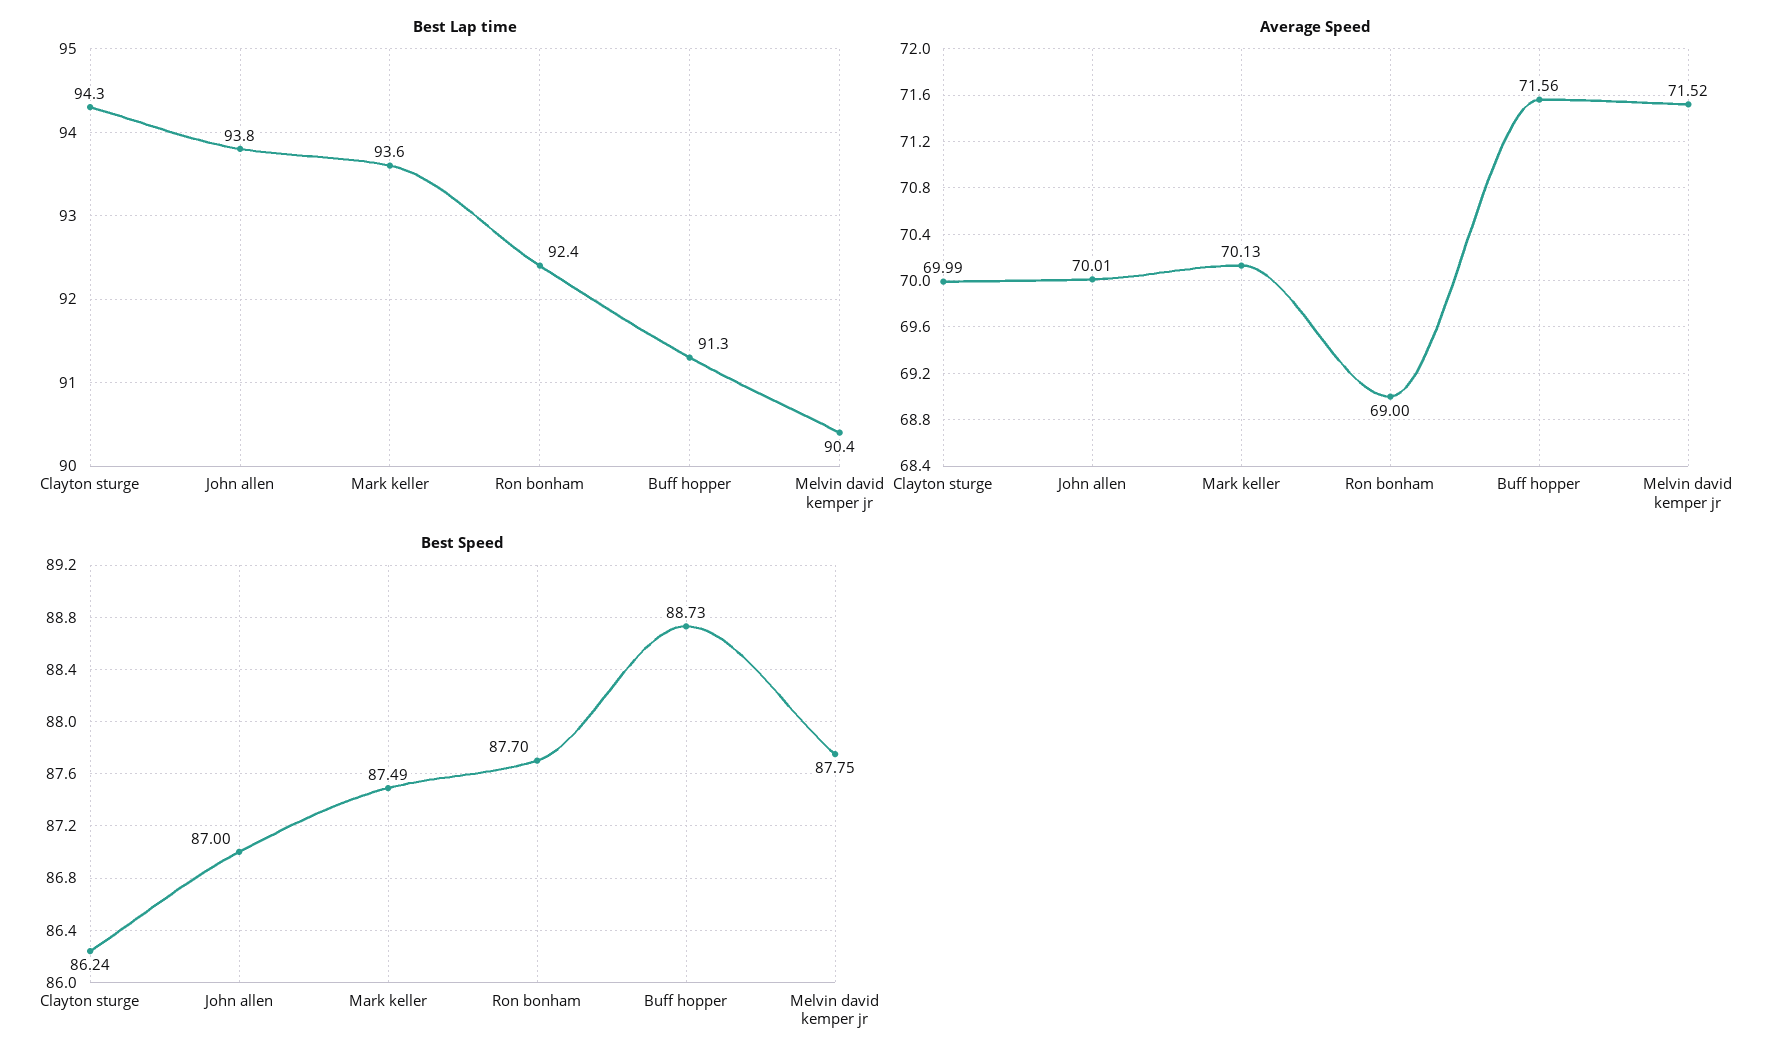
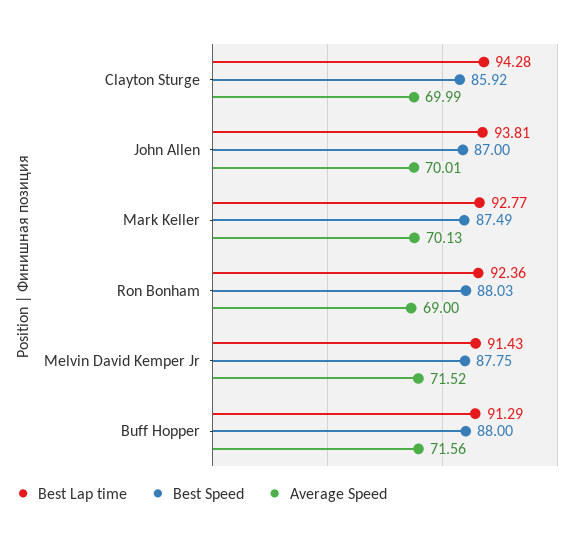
  {
    "Best Lap time": {
      "Clayton sturge": 94.28,
      "John allen": 93.81,
-     "Mark keller": 93.6,
+     "Mark keller": 92.77,
      "Ron bonham": 92.36,
      "Buff hopper": 91.29,
-     "Melvin david kemper jr": 90.4
+     "Melvin david kemper jr": 91.43
    },
    "Average Speed": {
      "Clayton sturge": 69.99,
      "John allen": 70.01,
      "Mark keller": 70.13,
      "Ron bonham": 69,
      "Buff hopper": 71.56,
      "Melvin david kemper jr": 71.52
    },
    "Best Speed": {
-     "Clayton sturge": 86.24,
+     "Clayton sturge": 85.92,
      "John allen": 87,
      "Mark keller": 87.49,
-     "Ron bonham": 87.7,
+     "Ron bonham": 88.03,
-     "Buff hopper": 88.73,
+     "Buff hopper": 88,
      "Melvin david kemper jr": 87.75
    }
  }

